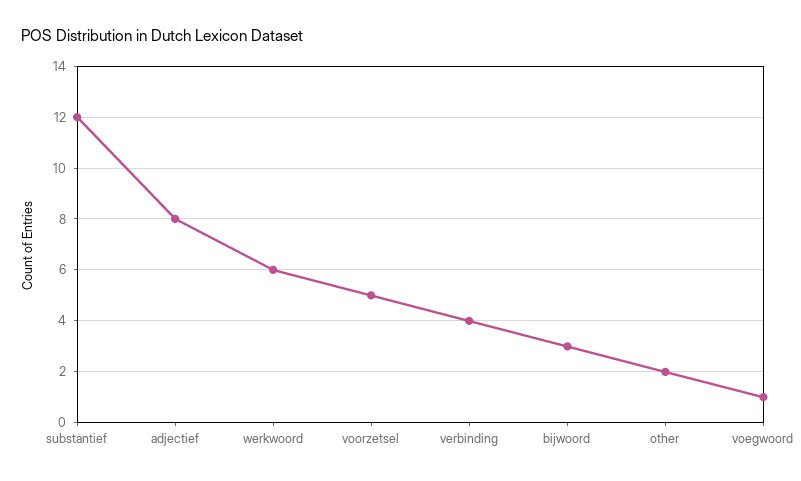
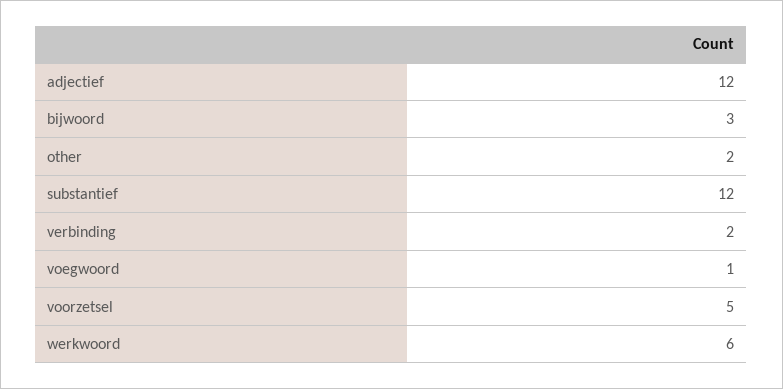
  {
    "substantief": 12,
-   "adjectief": 8,
+   "adjectief": 12,
    "werkwoord": 6,
    "voorzetsel": 5,
-   "verbinding": 4,
+   "verbinding": 2,
    "bijwoord": 3,
    "other": 2,
    "voegwoord": 1
  }

